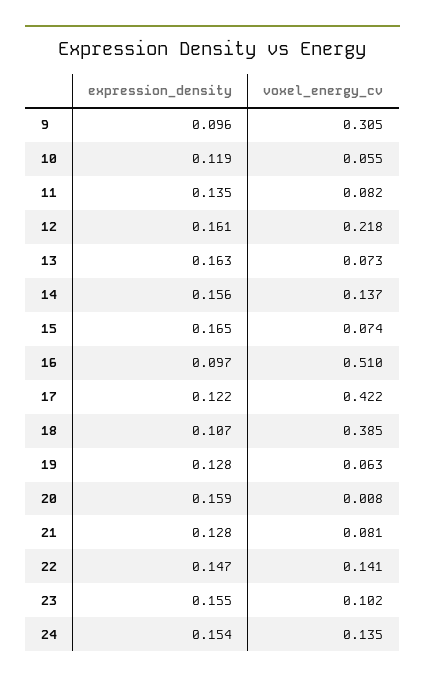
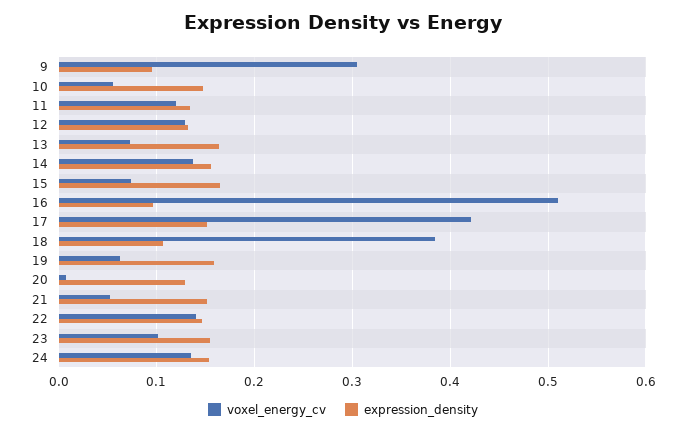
  {
    "expression_density": {
      "9": 0.096,
-     "10": 0.119,
+     "10": 0.15,
      "11": 0.135,
-     "12": 0.161,
+     "12": 0.13,
      "13": 0.163,
      "14": 0.156,
      "15": 0.165,
      "16": 0.097,
-     "17": 0.122,
+     "17": 0.15,
      "18": 0.107,
-     "19": 0.128,
+     "19": 0.16,
-     "20": 0.159,
+     "20": 0.13,
-     "21": 0.128,
+     "21": 0.15,
      "22": 0.147,
      "23": 0.155,
      "24": 0.154
    },
    "voxel_energy_cv": {
      "9": 0.305,
      "10": 0.055,
-     "11": 0.082,
+     "11": 0.12,
-     "12": 0.218,
+     "12": 0.13,
      "13": 0.073,
      "14": 0.137,
      "15": 0.074,
      "16": 0.51,
      "17": 0.422,
      "18": 0.385,
      "19": 0.063,
      "20": 0.008,
-     "21": 0.081,
+     "21": 0.05,
      "22": 0.141,
      "23": 0.102,
      "24": 0.135
    }
  }

